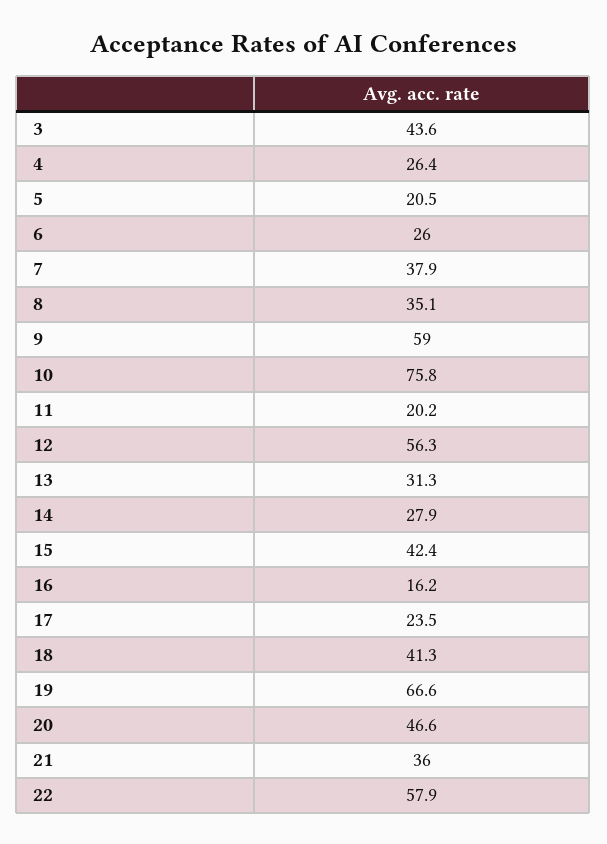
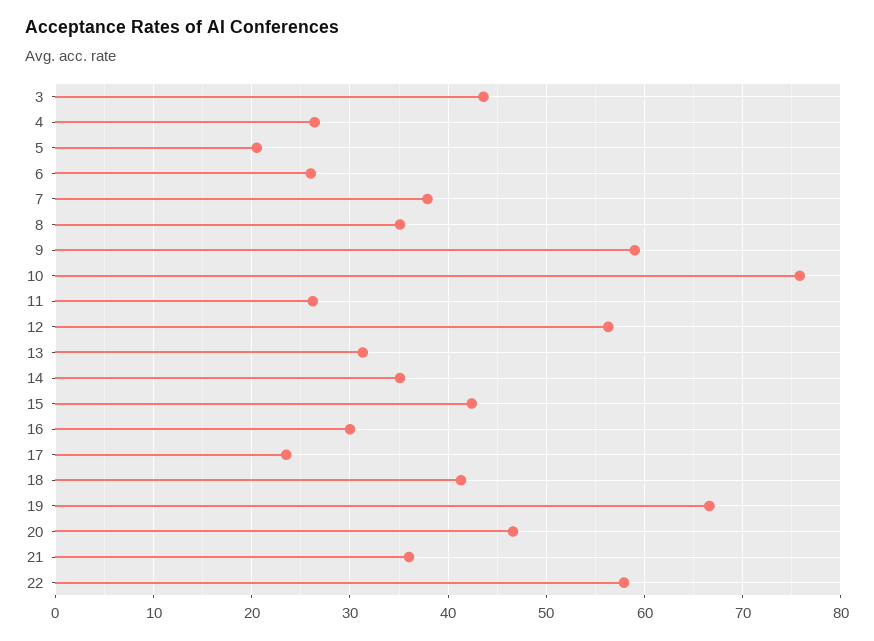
  {
    "3": 43.6,
    "4": 26.4,
    "5": 20.5,
    "6": 26,
    "7": 37.9,
    "8": 35.1,
    "9": 59,
    "10": 75.8,
-   "11": 20.2,
+   "11": 26,
    "12": 56.3,
    "13": 31.3,
-   "14": 27.9,
+   "14": 35,
    "15": 42.4,
-   "16": 16.2,
+   "16": 30,
    "17": 23.5,
    "18": 41.3,
    "19": 66.6,
    "20": 46.6,
    "21": 36,
    "22": 57.9
  }

